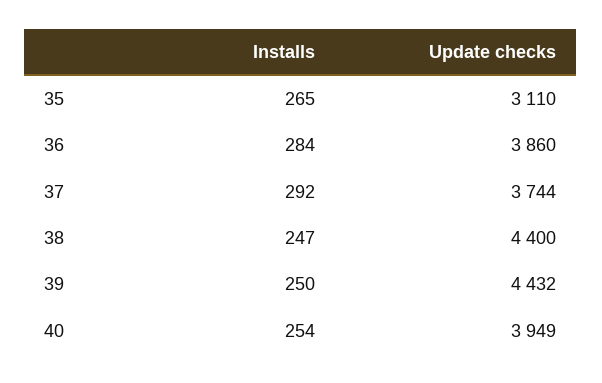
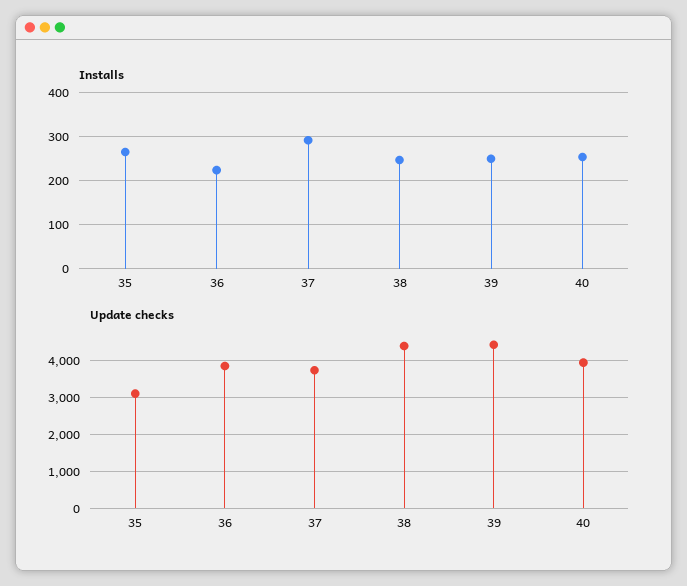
  {
    "Installs": {
      "35": 265,
-     "36": 284,
+     "36": 220,
      "37": 292,
      "38": 247,
      "39": 250,
      "40": 254
    },
    "Update checks": {
      "35": 3110,
      "36": 3860,
      "37": 3744,
      "38": 4400,
      "39": 4432,
      "40": 3949
    }
  }

